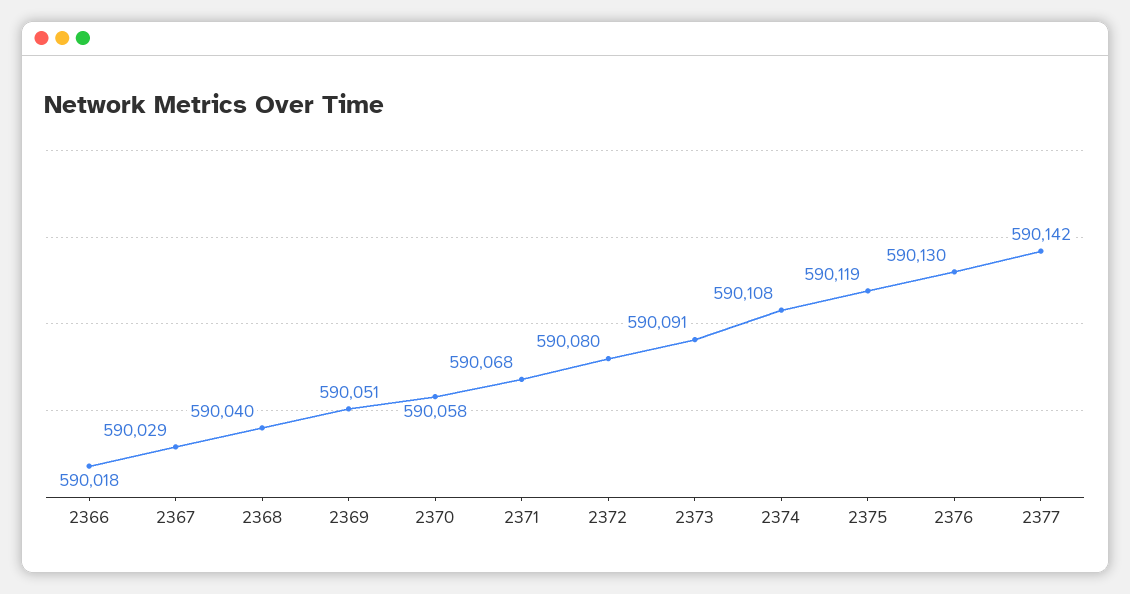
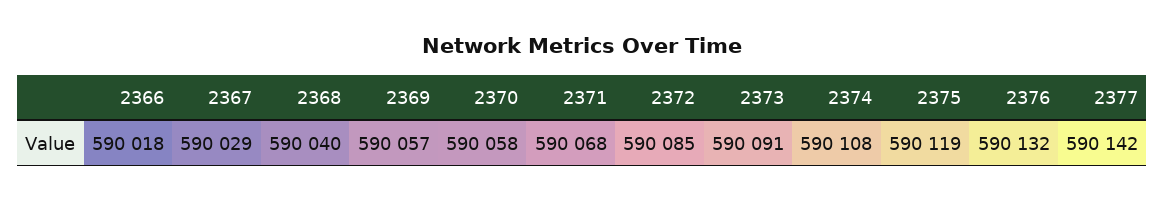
  {
    "2366": 590018,
    "2367": 590029,
    "2368": 590040,
-   "2369": 590051,
+   "2369": 590057,
    "2370": 590058,
    "2371": 590068,
-   "2372": 590080,
+   "2372": 590085,
    "2373": 590091,
    "2374": 590108,
    "2375": 590119,
-   "2376": 590130,
+   "2376": 590132,
    "2377": 590142
  }

